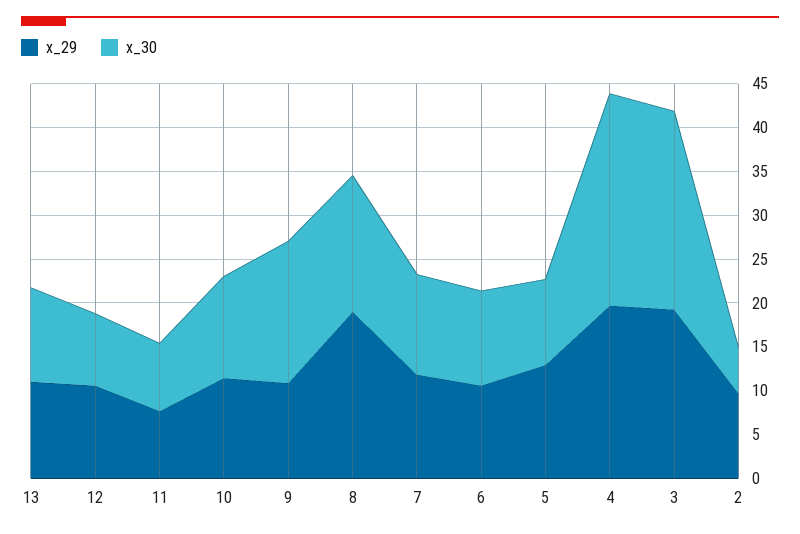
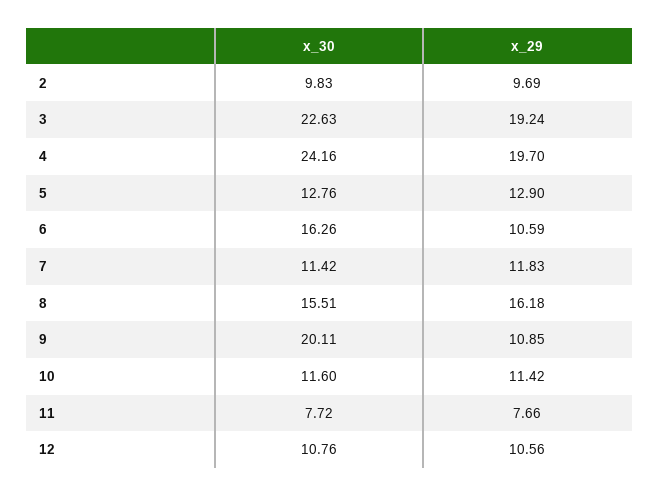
  {
    "x_29": {
-     "13": 11,
      "12": 10.56,
      "11": 7.66,
      "10": 11.42,
      "9": 10.85,
-     "8": 19,
+     "8": 16.18,
      "7": 11.83,
      "6": 10.59,
      "5": 12.9,
      "4": 19.7,
      "3": 19.24,
      "2": 9.69
    },
    "x_30": {
-     "13": 11,
-     "12": 8,
+     "12": 10.76,
      "11": 7.72,
      "10": 11.6,
-     "9": 16,
+     "9": 20.11,
      "8": 15.51,
      "7": 11.42,
-     "6": 11,
+     "6": 16.26,
-     "5": 10,
+     "5": 12.76,
      "4": 24.16,
      "3": 22.63,
-     "2": 5
+     "2": 9.83
    }
  }

